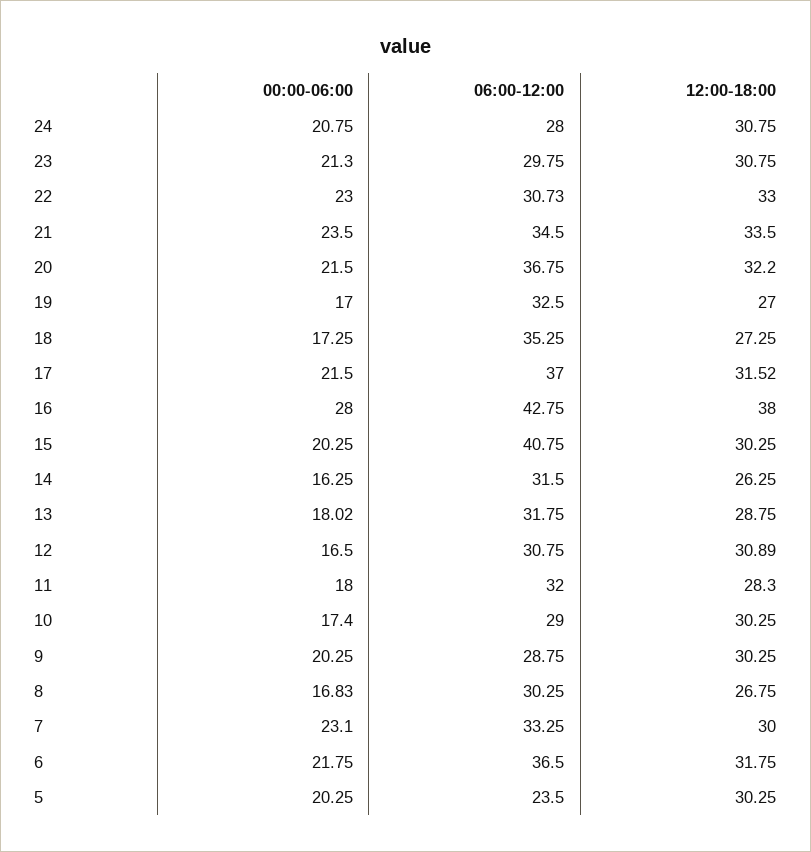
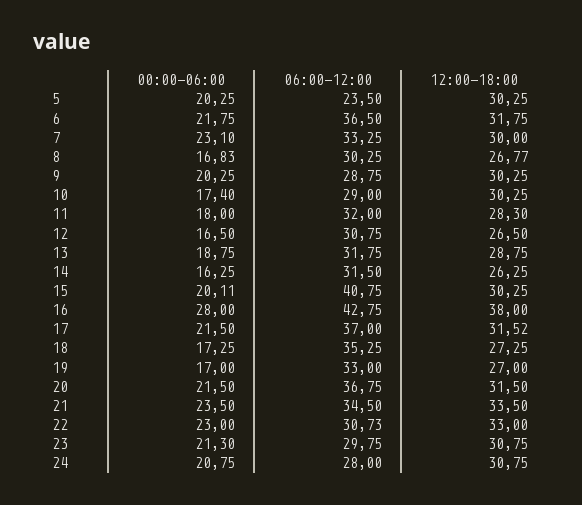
  {
    "00:00-06:00": {
      "24": 20.75,
      "23": 21.3,
      "22": 23,
      "21": 23.5,
      "20": 21.5,
      "19": 17,
      "18": 17.25,
      "17": 21.5,
      "16": 28,
-     "15": 20.25,
+     "15": 20.11,
      "14": 16.25,
-     "13": 18.02,
+     "13": 18.75,
      "12": 16.5,
      "11": 18,
      "10": 17.4,
      "9": 20.25,
      "8": 16.83,
      "7": 23.1,
      "6": 21.75,
      "5": 20.25
    },
    "06:00-12:00": {
      "24": 28,
      "23": 29.75,
      "22": 30.73,
      "21": 34.5,
      "20": 36.75,
-     "19": 32.5,
+     "19": 33,
      "18": 35.25,
      "17": 37,
      "16": 42.75,
      "15": 40.75,
      "14": 31.5,
      "13": 31.75,
      "12": 30.75,
      "11": 32,
      "10": 29,
      "9": 28.75,
      "8": 30.25,
      "7": 33.25,
      "6": 36.5,
      "5": 23.5
    },
    "12:00-18:00": {
      "24": 30.75,
      "23": 30.75,
      "22": 33,
      "21": 33.5,
-     "20": 32.2,
+     "20": 31.5,
      "19": 27,
      "18": 27.25,
      "17": 31.52,
      "16": 38,
      "15": 30.25,
      "14": 26.25,
      "13": 28.75,
-     "12": 30.89,
+     "12": 26.5,
      "11": 28.3,
      "10": 30.25,
      "9": 30.25,
-     "8": 26.75,
+     "8": 26.77,
      "7": 30,
      "6": 31.75,
      "5": 30.25
    }
  }

